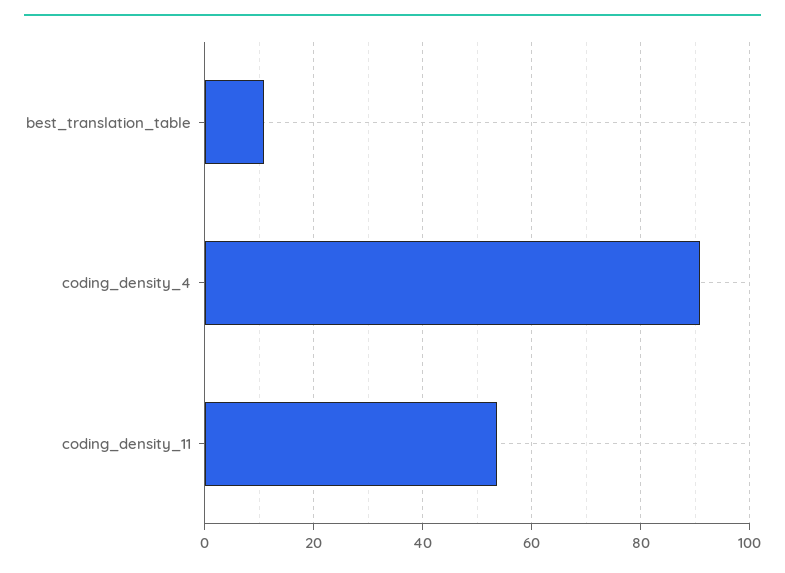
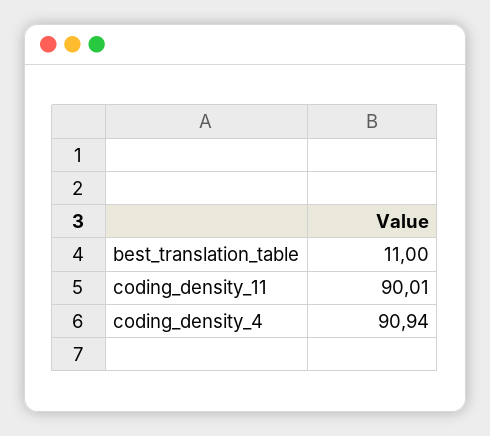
  {
    "best_translation_table": 11,
    "coding_density_4": 90.94,
-   "coding_density_11": 54
+   "coding_density_11": 90.01
  }

